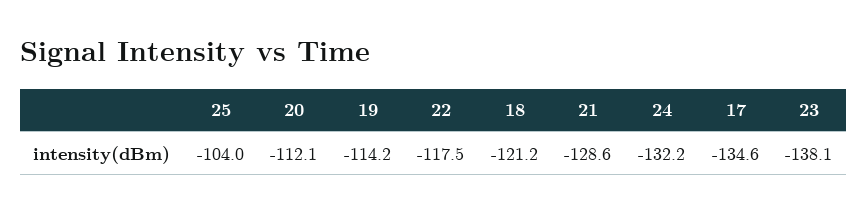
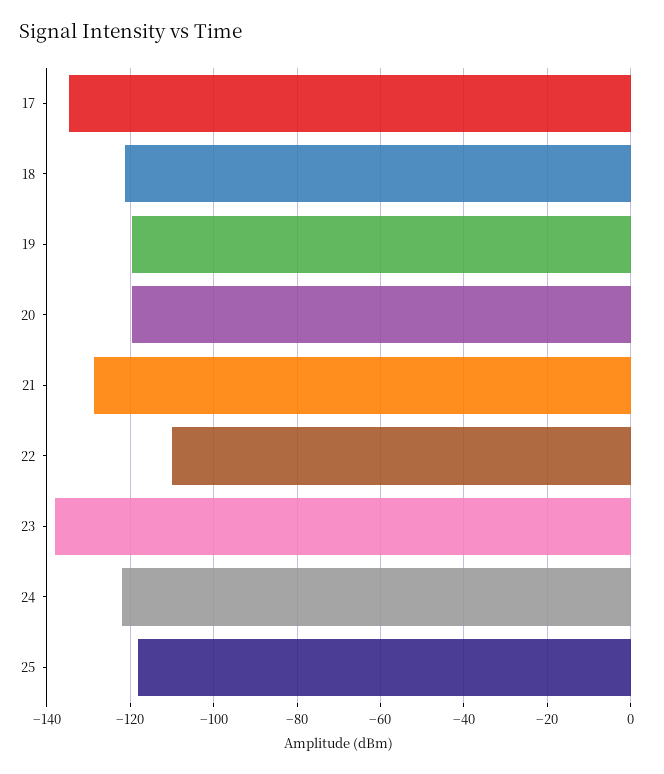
  {
-   "25": -104,
+   "25": -118,
-   "20": -112.1,
+   "20": -120,
-   "19": -114.2,
+   "19": -120,
-   "22": -117.5,
+   "22": -110,
    "18": -121.2,
    "21": -128.6,
-   "24": -132.2,
+   "24": -122,
    "17": -134.6,
    "23": -138.1
  }

